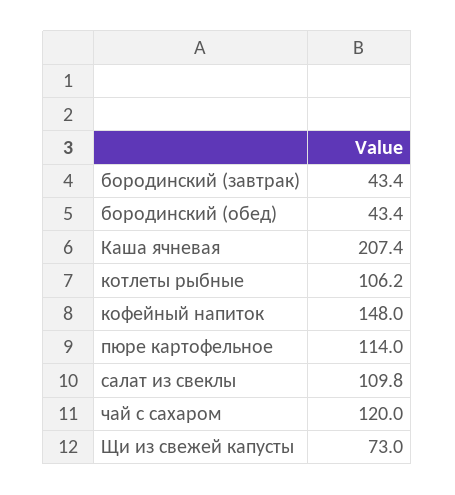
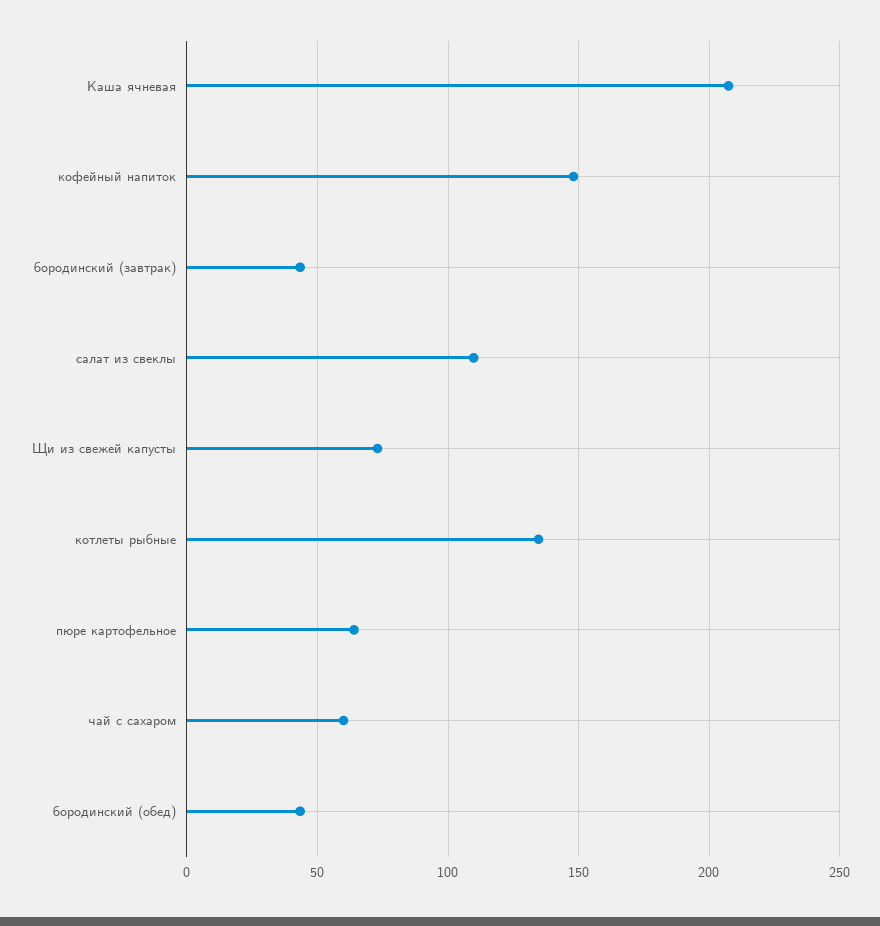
  {
    "бородинский (завтрак)": 43.4,
    "бородинский (обед)": 43.4,
    "Каша ячневая": 207.4,
-   "котлеты рыбные": 106.2,
+   "котлеты рыбные": 135,
    "кофейный напиток": 148,
-   "пюре картофельное": 114,
+   "пюре картофельное": 65,
    "салат из свеклы": 109.8,
-   "чай с сахаром": 120,
+   "чай с сахаром": 60,
    "Щи из свежей капусты": 73
  }

